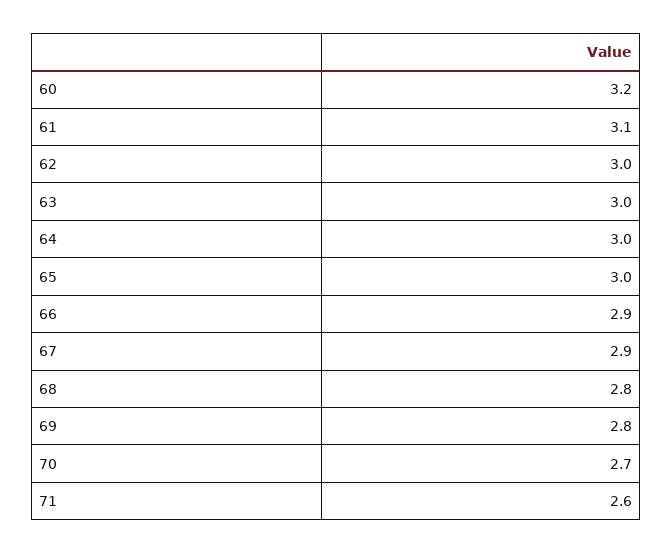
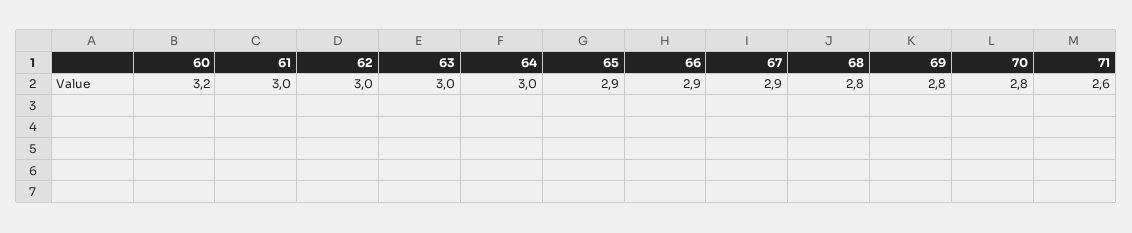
  {
    "60": 3.2,
-   "61": 3.1,
+   "61": 3,
    "62": 3,
    "63": 3,
    "64": 3,
-   "65": 3,
+   "65": 2.9,
    "66": 2.9,
    "67": 2.9,
    "68": 2.8,
    "69": 2.8,
-   "70": 2.7,
+   "70": 2.8,
    "71": 2.6
  }

